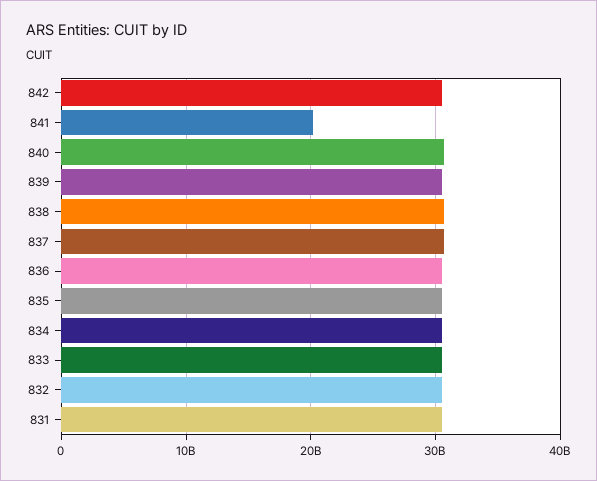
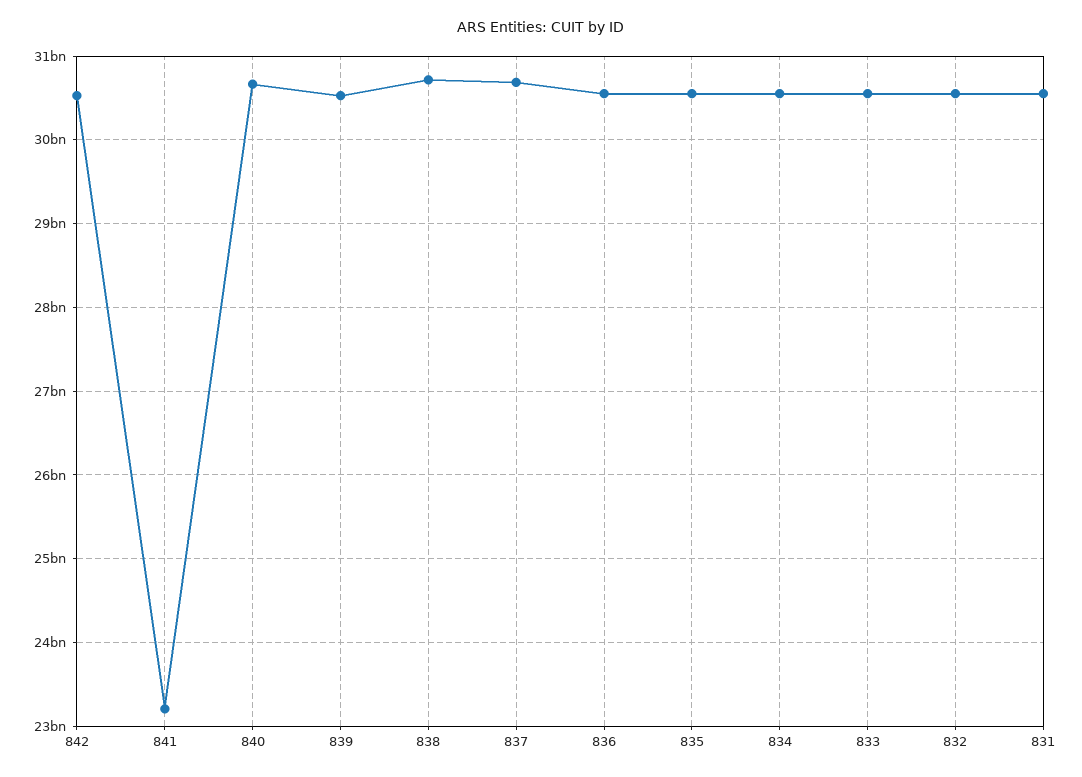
  {
    "842": 30500000000,
-   "841": 20000000000,
+   "841": 23200000000,
    "840": 30700000000,
    "839": 30500000000,
    "838": 30700000000,
    "837": 30700000000,
    "836": 30600000000,
    "835": 30600000000,
    "834": 30600000000,
    "833": 30600000000,
    "832": 30600000000,
    "831": 30600000000
  }

